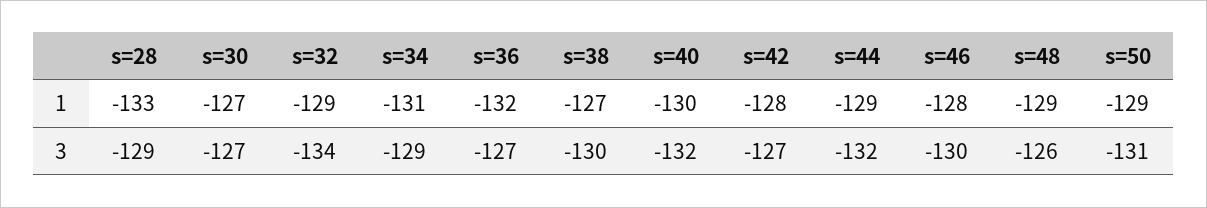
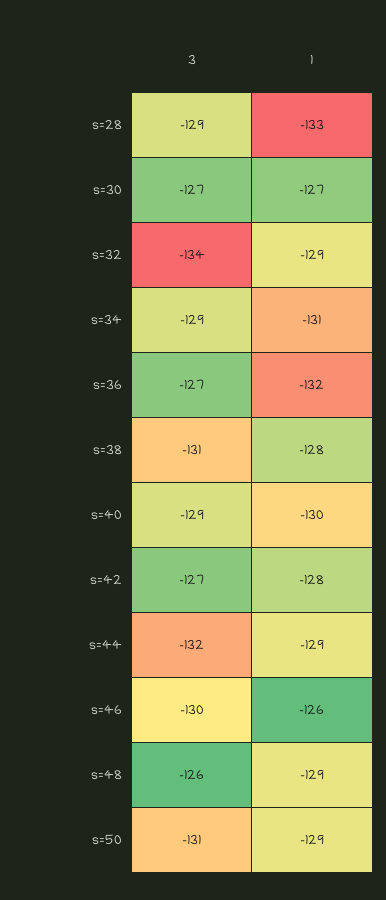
  {
    "s=28": {
      "1": -133,
      "3": -129
    },
    "s=30": {
      "1": -127,
      "3": -127
    },
    "s=32": {
      "1": -129,
      "3": -134
    },
    "s=34": {
      "1": -131,
      "3": -129
    },
    "s=36": {
      "1": -132,
      "3": -127
    },
    "s=38": {
-     "1": -127,
+     "1": -128,
-     "3": -130
+     "3": -131
    },
    "s=40": {
      "1": -130,
-     "3": -132
+     "3": -129
    },
    "s=42": {
      "1": -128,
      "3": -127
    },
    "s=44": {
      "1": -129,
      "3": -132
    },
    "s=46": {
-     "1": -128,
+     "1": -126,
      "3": -130
    },
    "s=48": {
      "1": -129,
      "3": -126
    },
    "s=50": {
      "1": -129,
      "3": -131
    }
  }

